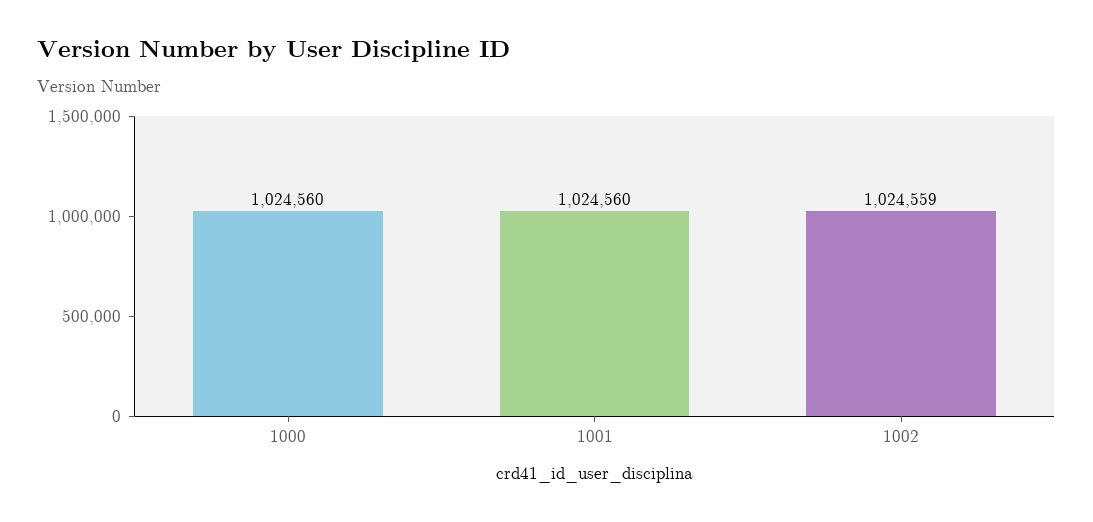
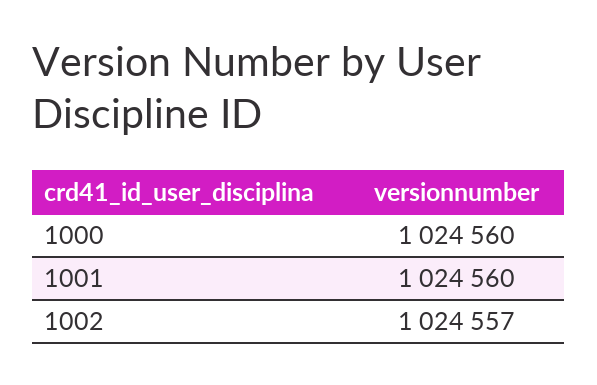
  {
    "1000": 1024560,
    "1001": 1024560,
-   "1002": 1024559
+   "1002": 1024557
  }

